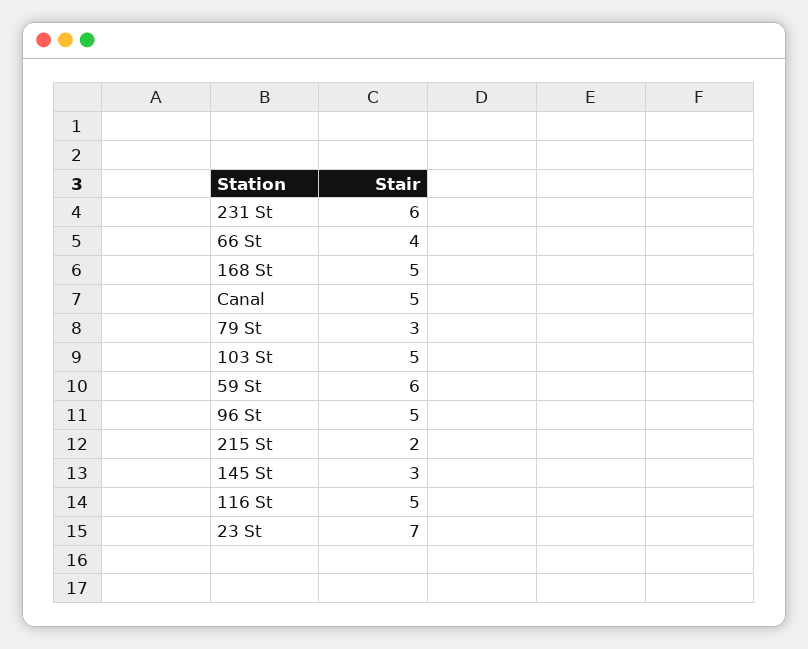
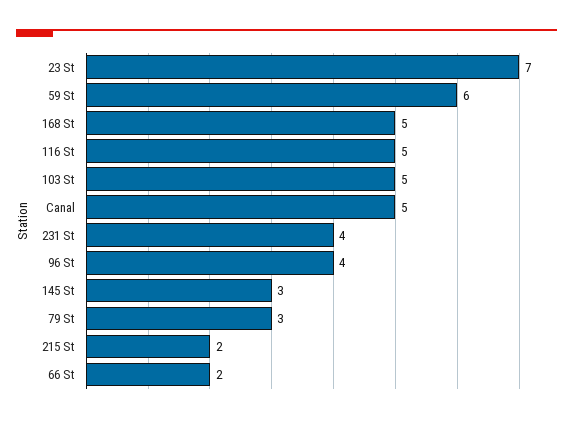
  {
-   "231 St": 6,
+   "231 St": 4,
-   "66 St": 4,
+   "66 St": 2,
    "168 St": 5,
    "Canal": 5,
    "79 St": 3,
    "103 St": 5,
    "59 St": 6,
-   "96 St": 5,
+   "96 St": 4,
    "215 St": 2,
    "145 St": 3,
    "116 St": 5,
    "23 St": 7
  }

